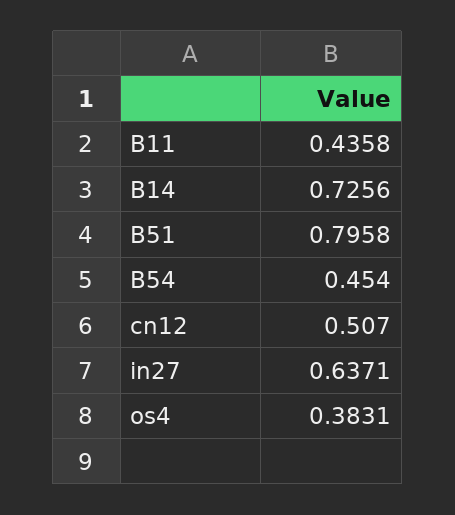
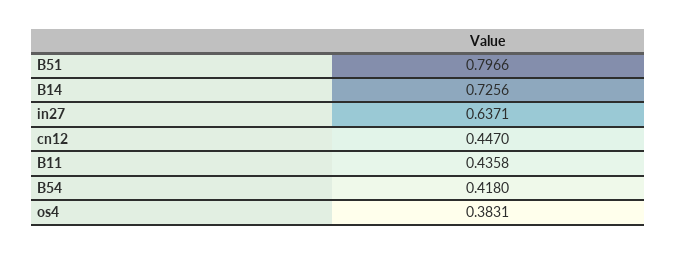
  {
    "B11": 0.4358,
    "B14": 0.7256,
-   "B51": 0.7958,
+   "B51": 0.7966,
-   "B54": 0.454,
+   "B54": 0.418,
-   "cn12": 0.507,
+   "cn12": 0.447,
    "in27": 0.6371,
    "os4": 0.3831
  }

